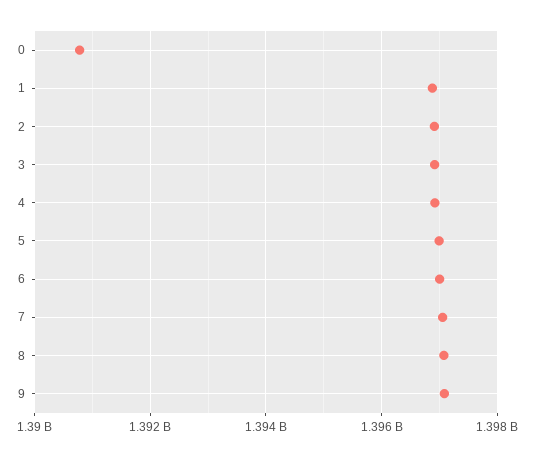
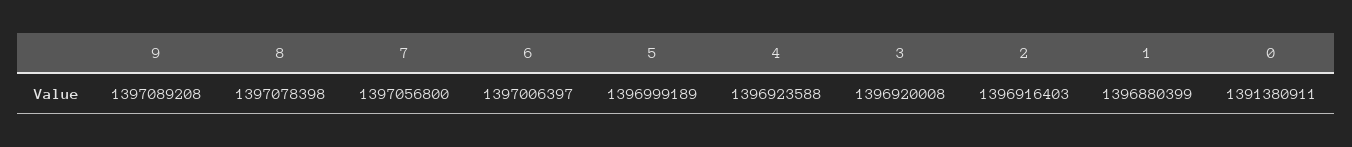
  {
-   "0": 1390800000,
+   "0": 1391380911,
    "1": 1396880399,
    "2": 1396916403,
    "3": 1396920008,
    "4": 1396923588,
    "5": 1396999189,
    "6": 1397006397,
    "7": 1397056800,
    "8": 1397078398,
    "9": 1397089208
  }

